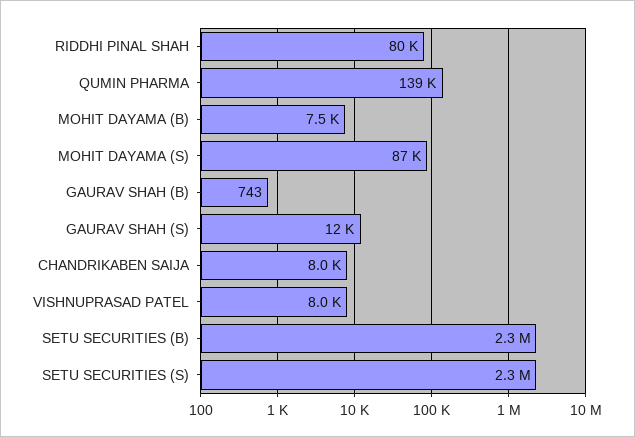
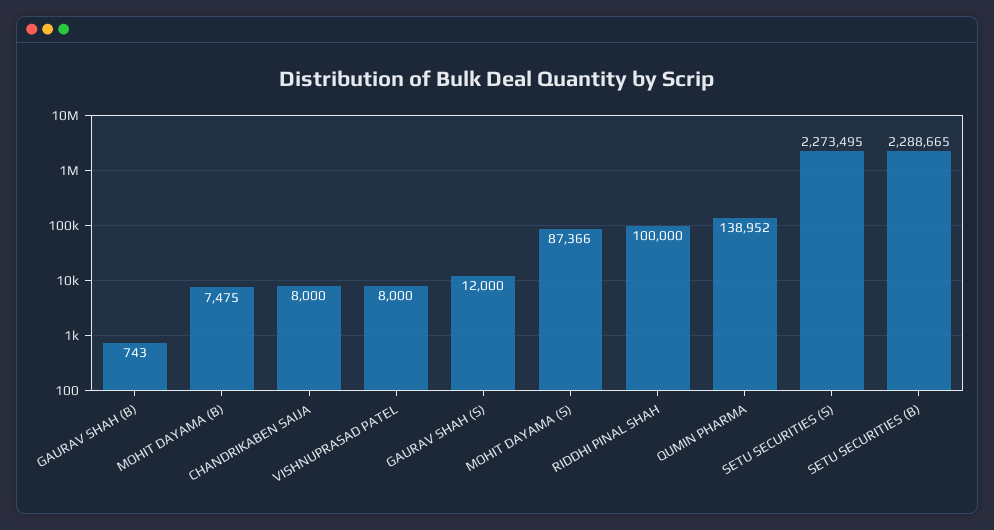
  {
-   "RIDDHI PINAL SHAH": 80000,
+   "RIDDHI PINAL SHAH": 100000,
    "QUMIN PHARMA": 138952,
    "MOHIT DAYAMA (B)": 7475,
    "MOHIT DAYAMA (S)": 87366,
    "GAURAV SHAH (B)": 743,
    "GAURAV SHAH (S)": 12000,
    "CHANDRIKABEN SAIJA": 8000,
    "VISHNUPRASAD PATEL": 8000,
    "SETU SECURITIES (B)": 2288665,
    "SETU SECURITIES (S)": 2273495
  }

